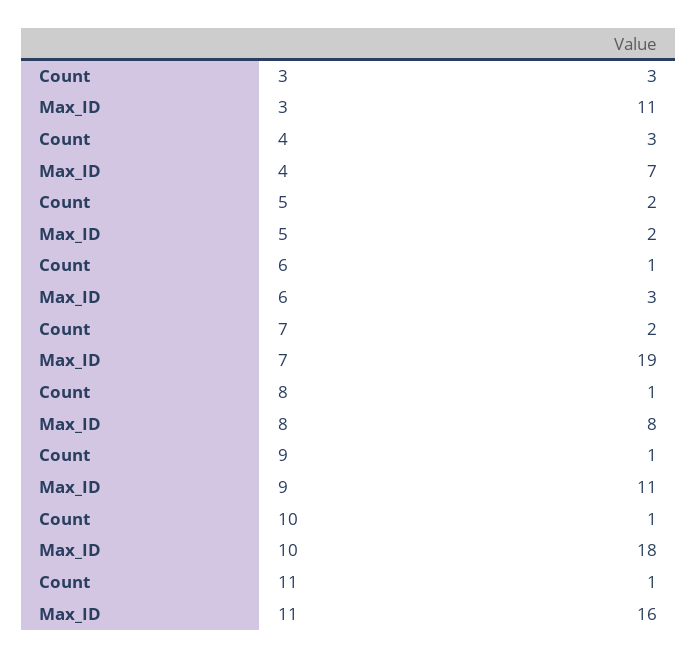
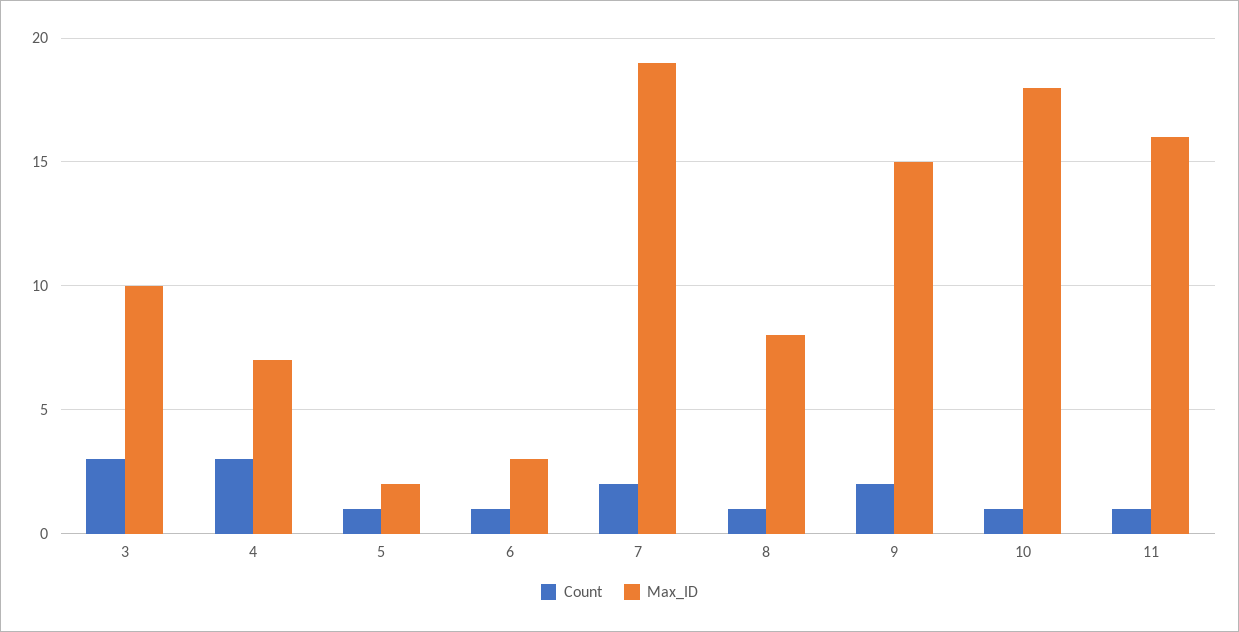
  {
    "Count": {
      "3": 3,
      "4": 3,
-     "5": 2,
+     "5": 1,
      "6": 1,
      "7": 2,
      "8": 1,
-     "9": 1,
+     "9": 2,
      "10": 1,
      "11": 1
    },
    "Max_ID": {
-     "3": 11,
+     "3": 10,
      "4": 7,
      "5": 2,
      "6": 3,
      "7": 19,
      "8": 8,
-     "9": 11,
+     "9": 15,
      "10": 18,
      "11": 16
    }
  }

